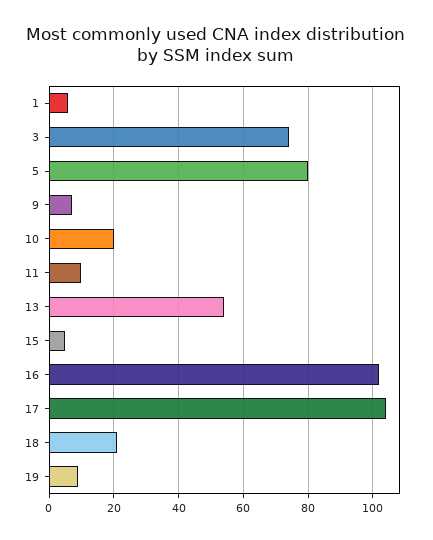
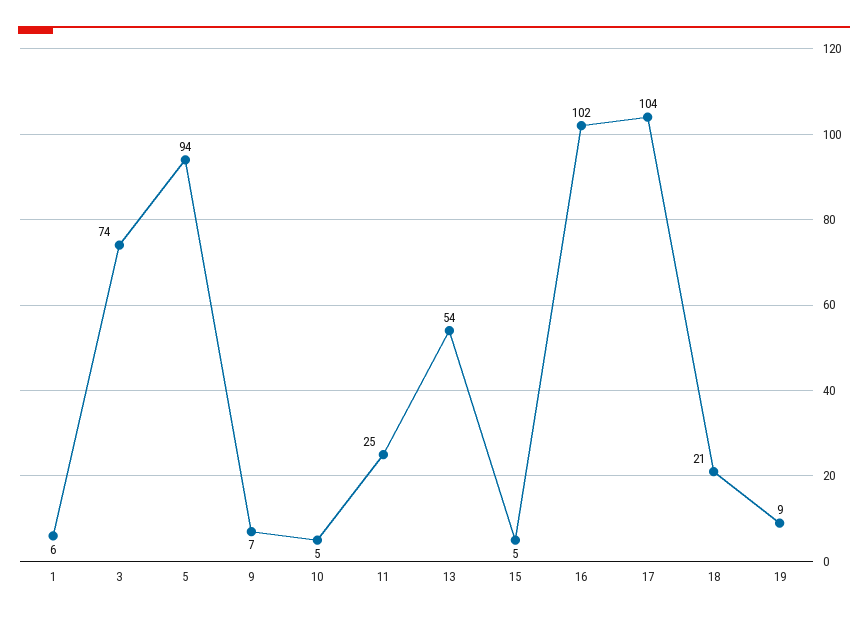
  {
    "1": 6,
    "3": 74,
-   "5": 80,
+   "5": 94,
    "9": 7,
-   "10": 20,
+   "10": 5,
-   "11": 10,
+   "11": 25,
    "13": 54,
    "15": 5,
    "16": 102,
    "17": 104,
    "18": 21,
    "19": 9
  }

